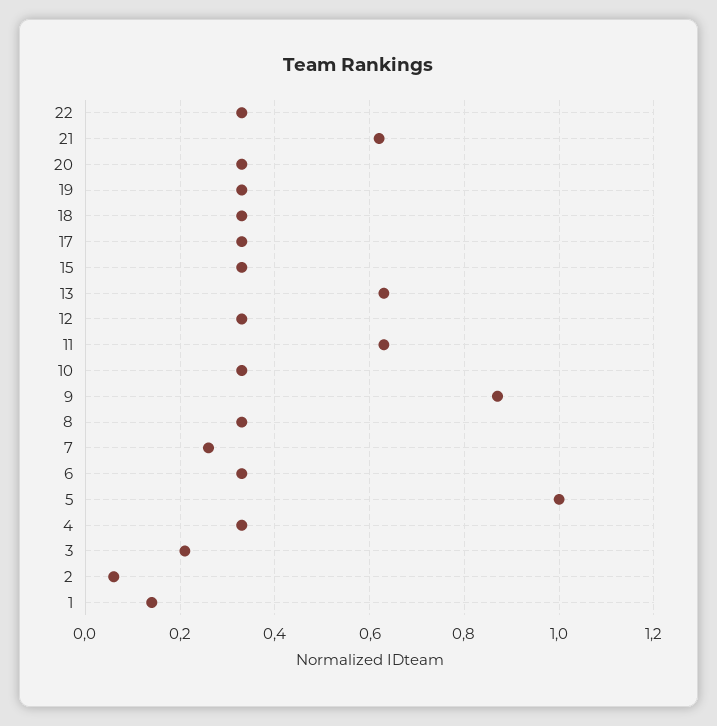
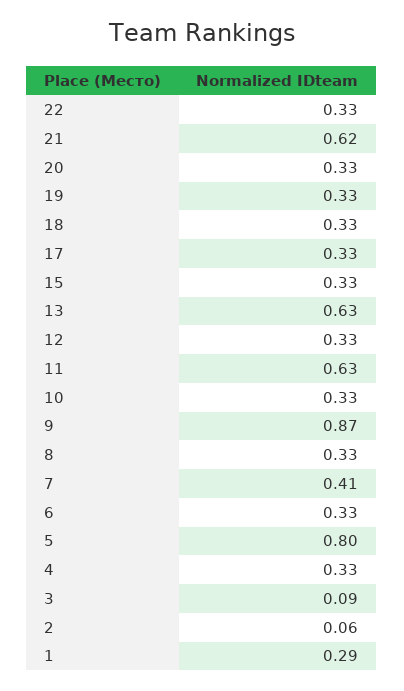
  {
    "22": 0.33,
    "21": 0.62,
    "20": 0.33,
    "19": 0.33,
    "18": 0.33,
    "17": 0.33,
    "15": 0.33,
    "13": 0.63,
    "12": 0.33,
    "11": 0.63,
    "10": 0.33,
    "9": 0.87,
    "8": 0.33,
-   "7": 0.25,
+   "7": 0.41,
    "6": 0.33,
-   "5": 1,
+   "5": 0.8,
    "4": 0.33,
-   "3": 0.2,
+   "3": 0.09,
    "2": 0.06,
-   "1": 0.15
+   "1": 0.29
  }

